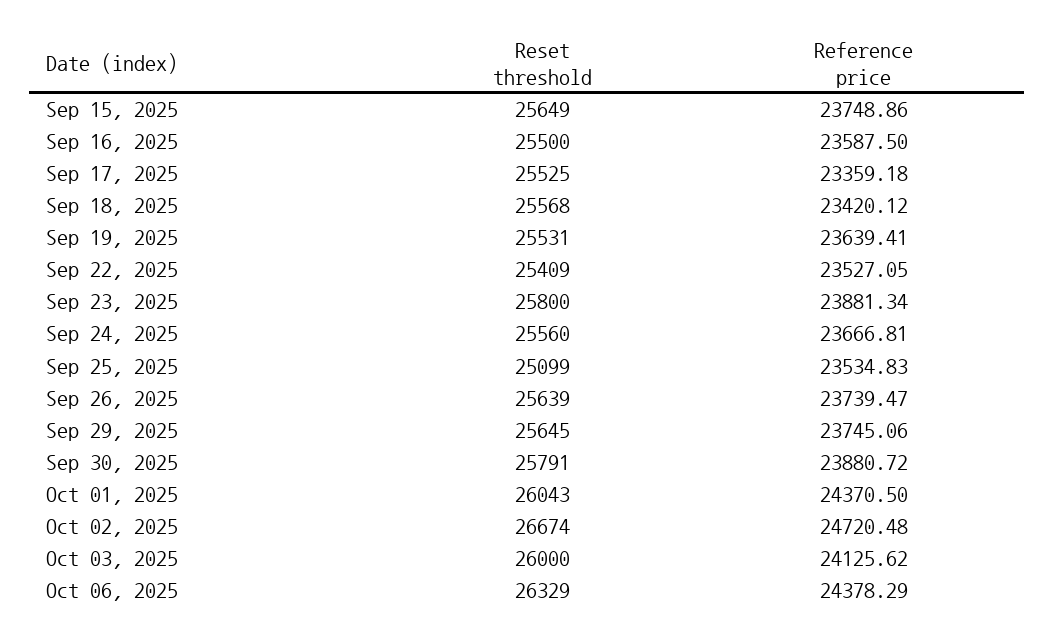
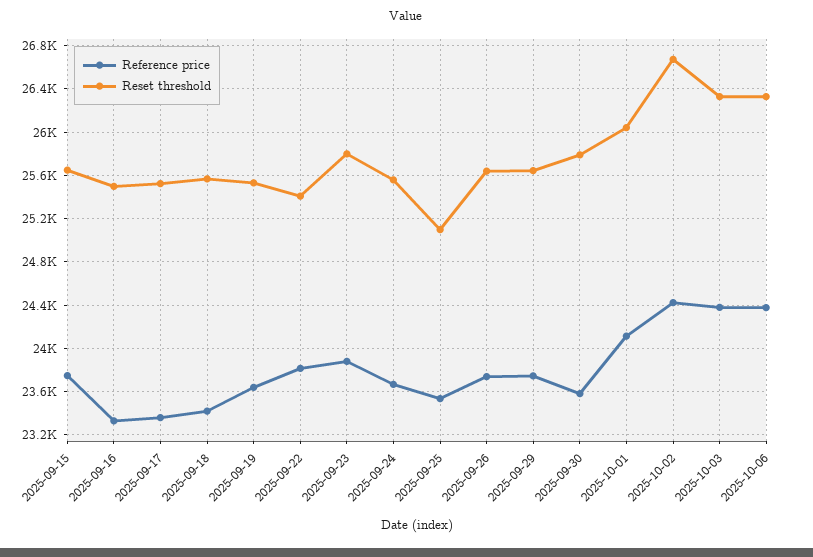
  {
    "Reset threshold": {
      "Sep 15, 2025": 25649,
      "Sep 16, 2025": 25500,
      "Sep 17, 2025": 25525,
      "Sep 18, 2025": 25568,
      "Sep 19, 2025": 25531,
      "Sep 22, 2025": 25409,
      "Sep 23, 2025": 25800,
      "Sep 24, 2025": 25560,
      "Sep 25, 2025": 25099,
      "Sep 26, 2025": 25639,
      "Sep 29, 2025": 25645,
      "Sep 30, 2025": 25791,
      "Oct 01, 2025": 26043,
      "Oct 02, 2025": 26674,
-     "Oct 03, 2025": 26000,
+     "Oct 03, 2025": 26300,
      "Oct 06, 2025": 26329
    },
    "Reference price": {
      "Sep 15, 2025": 23748.86,
-     "Sep 16, 2025": 23587.5,
+     "Sep 16, 2025": 23300,
      "Sep 17, 2025": 23359.18,
      "Sep 18, 2025": 23420.12,
      "Sep 19, 2025": 23639.41,
-     "Sep 22, 2025": 23527.05,
+     "Sep 22, 2025": 23800,
      "Sep 23, 2025": 23881.34,
      "Sep 24, 2025": 23666.81,
      "Sep 25, 2025": 23534.83,
      "Sep 26, 2025": 23739.47,
      "Sep 29, 2025": 23745.06,
-     "Sep 30, 2025": 23880.72,
+     "Sep 30, 2025": 23600,
-     "Oct 01, 2025": 24370.5,
+     "Oct 01, 2025": 24100,
-     "Oct 02, 2025": 24720.48,
+     "Oct 02, 2025": 24400,
-     "Oct 03, 2025": 24125.62,
+     "Oct 03, 2025": 24400,
      "Oct 06, 2025": 24378.29
    }
  }

